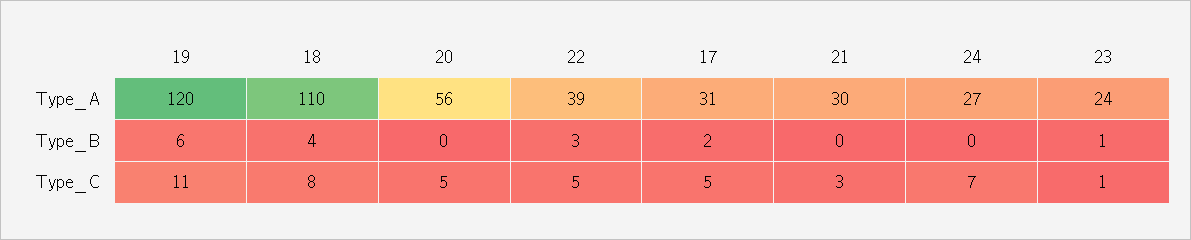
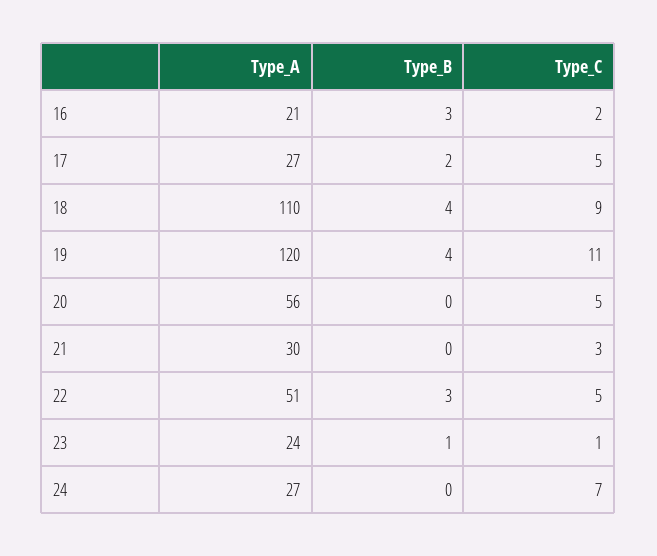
  {
    "19": {
      "Type_A": 120,
-     "Type_B": 6,
+     "Type_B": 4,
      "Type_C": 11
    },
    "18": {
      "Type_A": 110,
      "Type_B": 4,
-     "Type_C": 8
+     "Type_C": 9
    },
    "20": {
      "Type_A": 56,
      "Type_B": 0,
      "Type_C": 5
    },
    "22": {
-     "Type_A": 39,
+     "Type_A": 51,
      "Type_B": 3,
      "Type_C": 5
    },
    "17": {
-     "Type_A": 31,
+     "Type_A": 27,
      "Type_B": 2,
      "Type_C": 5
    },
    "21": {
      "Type_A": 30,
      "Type_B": 0,
      "Type_C": 3
    },
    "24": {
      "Type_A": 27,
      "Type_B": 0,
      "Type_C": 7
    },
    "23": {
      "Type_A": 24,
      "Type_B": 1,
      "Type_C": 1
-   }
+   },
+   "16": {
+     "Type_A": 21,
+     "Type_B": 3,
+     "Type_C": 2
+   }
  }

